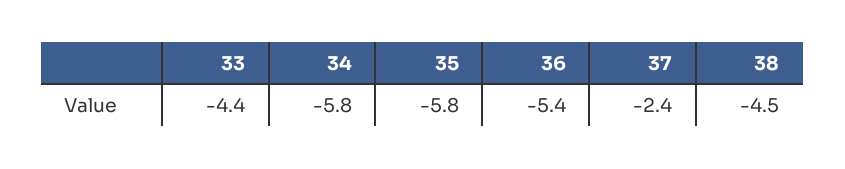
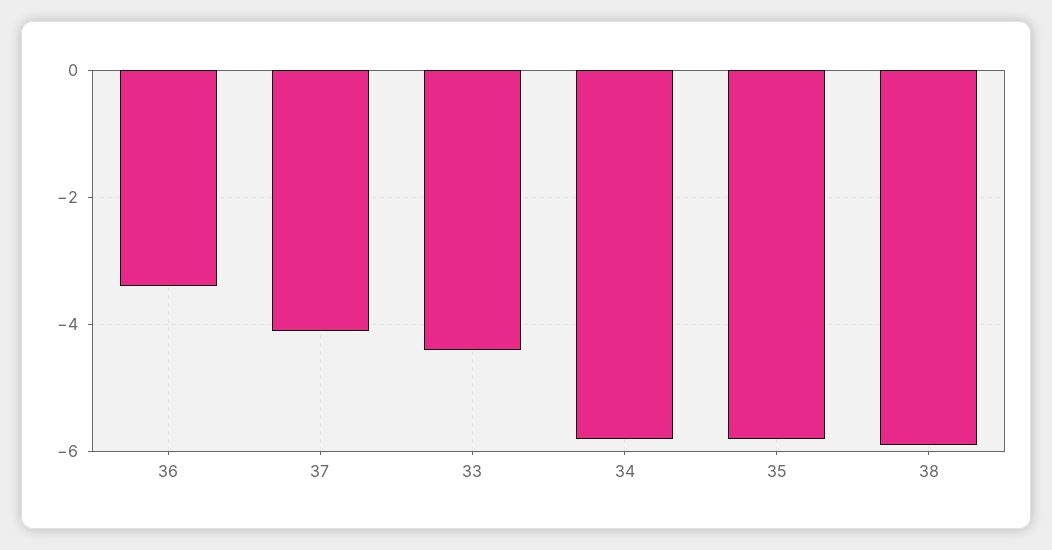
  {
    "33": -4.4,
    "34": -5.8,
    "35": -5.8,
-   "36": -5.4,
+   "36": -3.5,
-   "37": -2.4,
+   "37": -4,
-   "38": -4.5
+   "38": -6
  }

